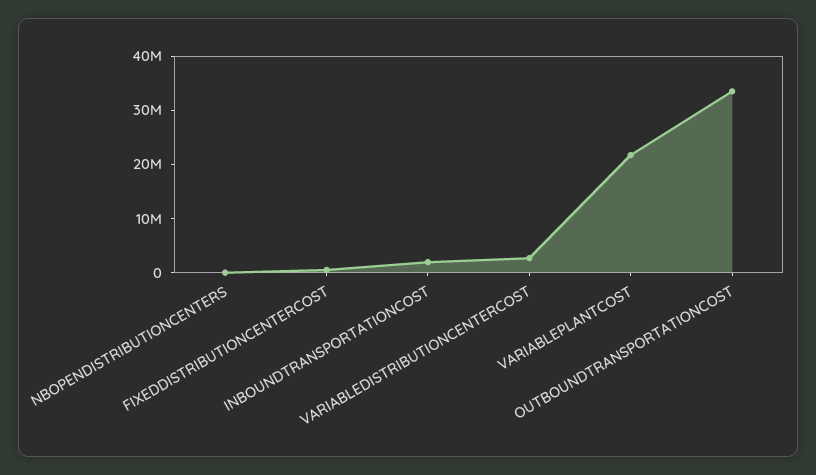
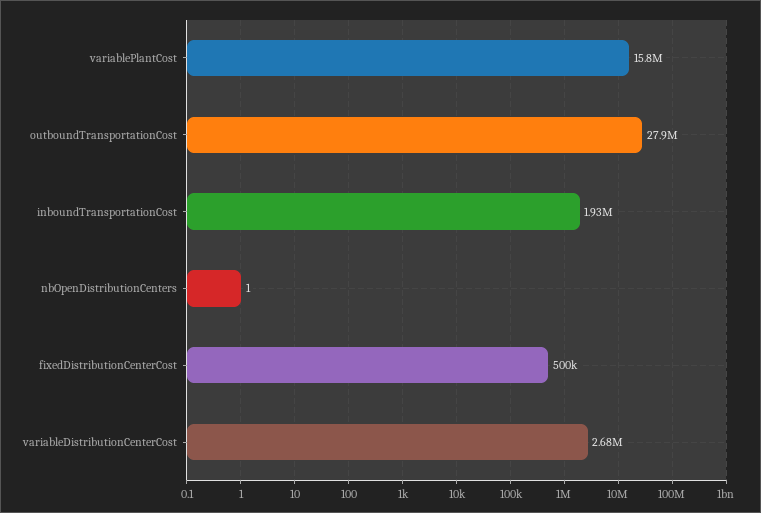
  {
    "NBOPENDISTRIBUTIONCENTERS": 1,
    "FIXEDDISTRIBUTIONCENTERCOST": 500000,
    "INBOUNDTRANSPORTATIONCOST": 1930000,
    "VARIABLEDISTRIBUTIONCENTERCOST": 2680000,
-   "VARIABLEPLANTCOST": 22000000,
+   "VARIABLEPLANTCOST": 15800000,
-   "OUTBOUNDTRANSPORTATIONCOST": 34000000
+   "OUTBOUNDTRANSPORTATIONCOST": 27900000
  }

